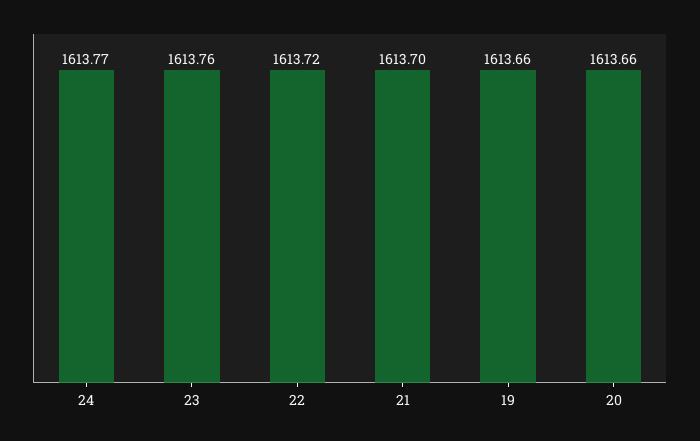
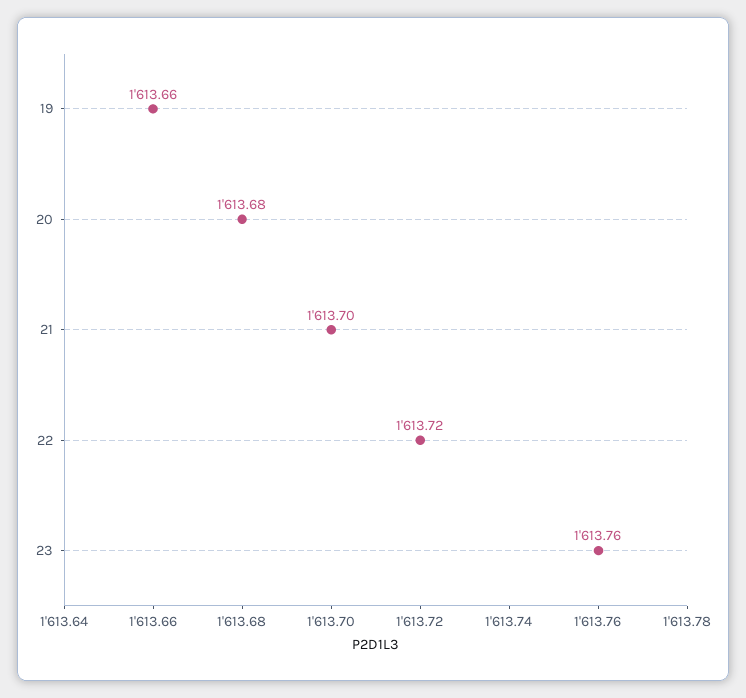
  {
-   "24": 1613.77,
    "23": 1613.76,
    "22": 1613.72,
    "21": 1613.7,
    "19": 1613.66,
-   "20": 1613.66
+   "20": 1613.68
  }

